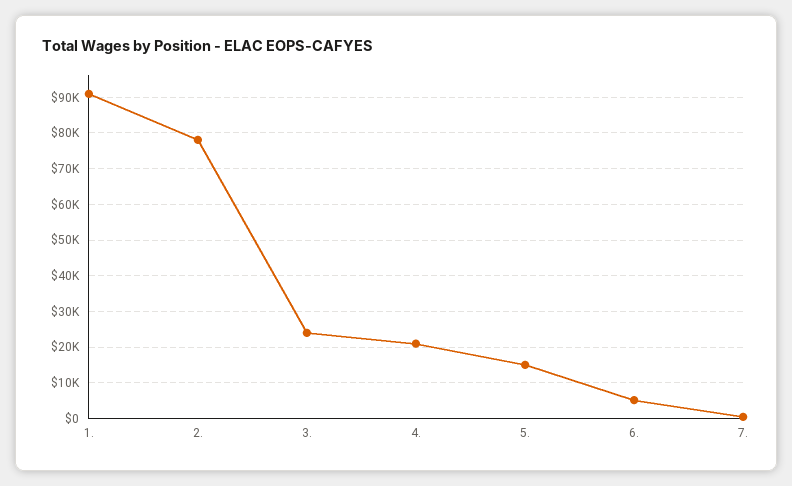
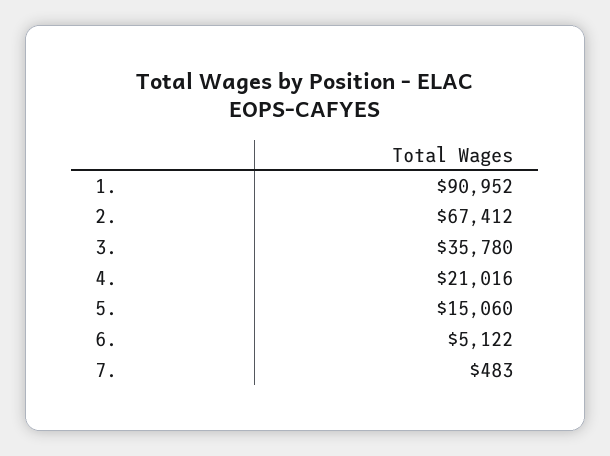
  {
    "1.": 90952,
-   "2.": 78000,
+   "2.": 67412,
-   "3.": 24000,
+   "3.": 35780,
    "4.": 21016,
    "5.": 15060,
    "6.": 5122,
    "7.": 483
  }

